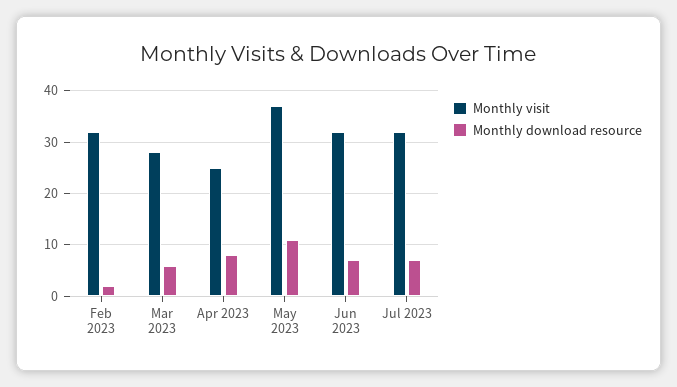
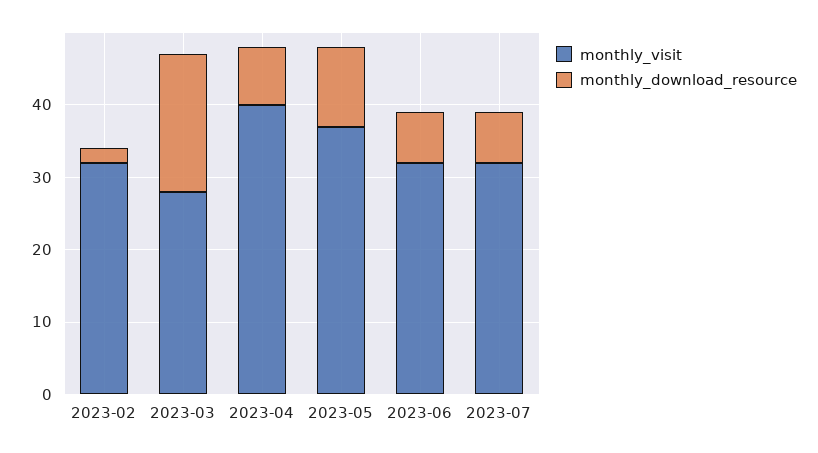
  {
    "Monthly visit": {
      "Feb 2023": 30,
      "Mar 2023": 30,
-     "Apr 2023": 25,
+     "Apr 2023": 40,
      "May 2023": 35,
      "Jun 2023": 30,
      "Jul 2023": 30
    },
    "Monthly download resource": {
      "Feb 2023": 0,
-     "Mar 2023": 5,
+     "Mar 2023": 20,
      "Apr 2023": 10,
      "May 2023": 10,
      "Jun 2023": 5,
      "Jul 2023": 5
    }
  }

